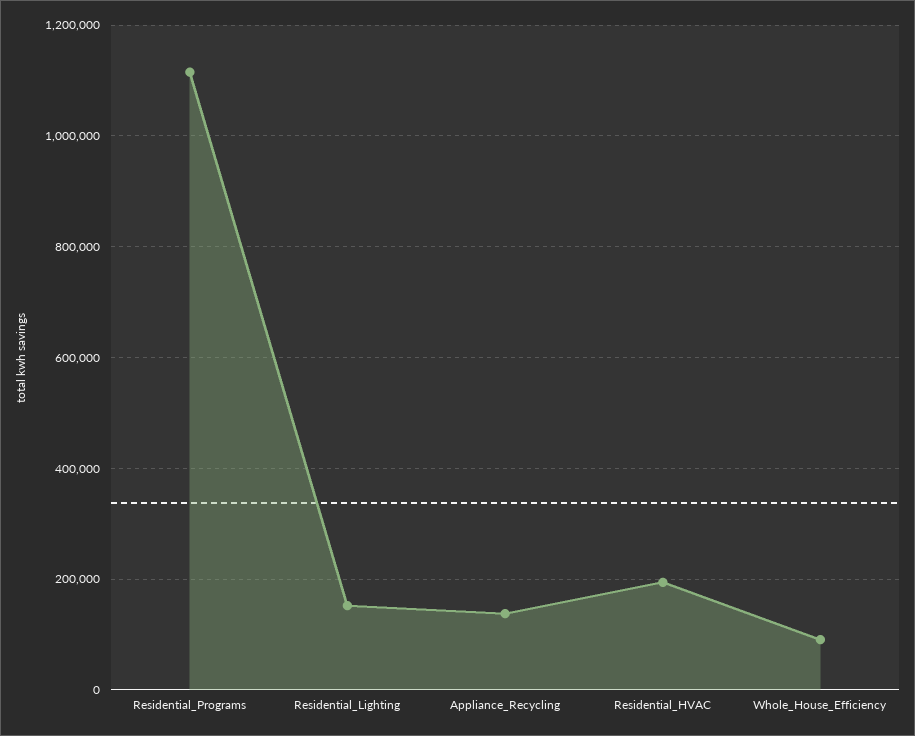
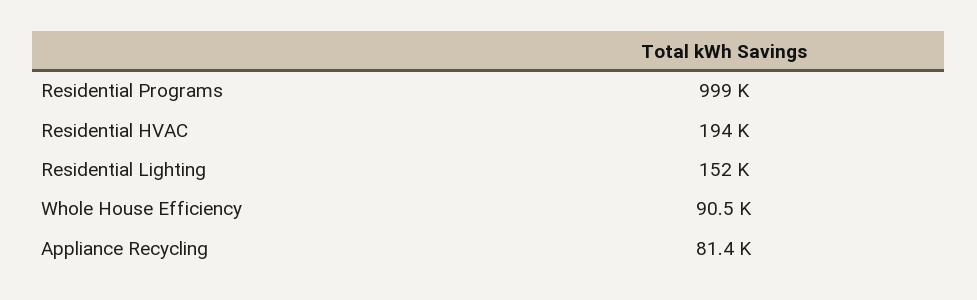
  {
-   "Residential_Programs": 1120000,
+   "Residential_Programs": 999000,
    "Residential_Lighting": 152000,
-   "Appliance_Recycling": 140000,
+   "Appliance_Recycling": 81400,
    "Residential_HVAC": 194000,
    "Whole_House_Efficiency": 90500
  }

